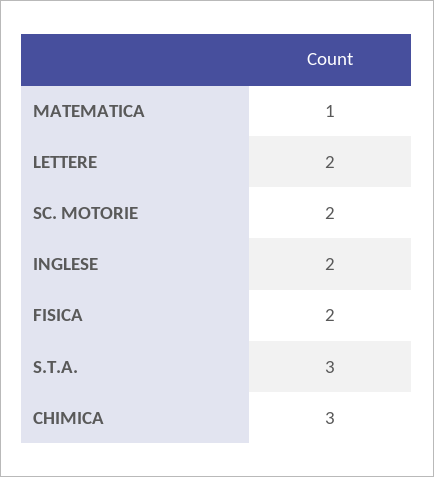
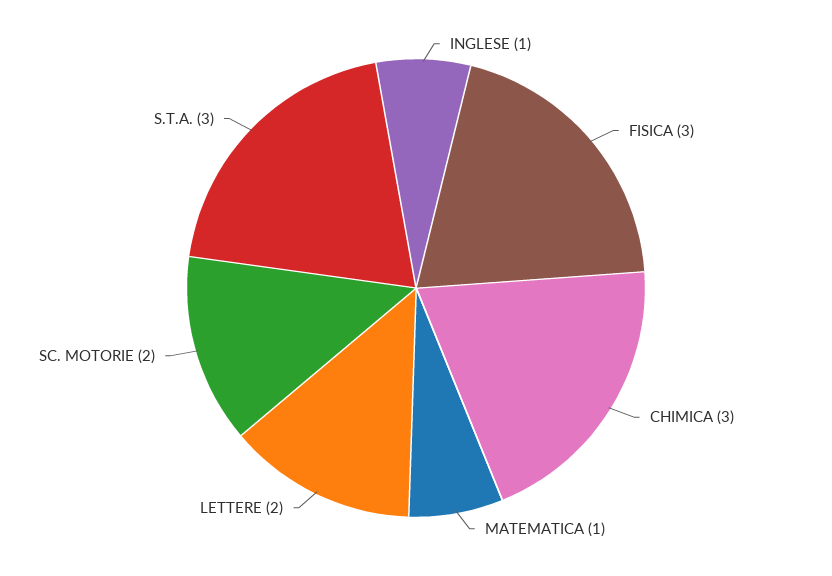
  {
    "MATEMATICA": 1,
    "LETTERE": 2,
    "SC. MOTORIE": 2,
-   "INGLESE": 2,
+   "INGLESE": 1,
-   "FISICA": 2,
+   "FISICA": 3,
    "S.T.A.": 3,
    "CHIMICA": 3
  }

